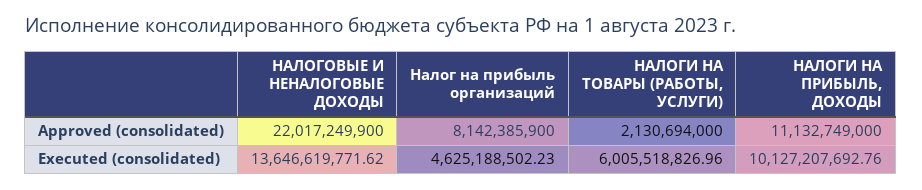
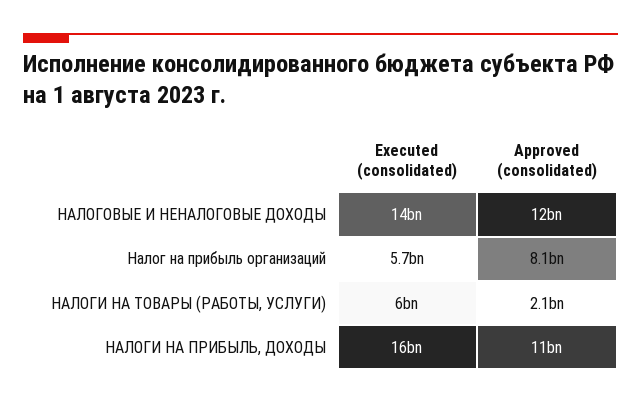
  {
    "НАЛОГОВЫЕ И НЕНАЛОГОВЫЕ ДОХОДЫ": {
-     "Approved (consolidated)": 22017249900,
+     "Approved (consolidated)": 12000000000,
      "Executed (consolidated)": 13646619771.62
    },
    "Налог на прибыль организаций": {
      "Approved (consolidated)": 8142385900,
-     "Executed (consolidated)": 4625188502.23
+     "Executed (consolidated)": 5700000000
    },
    "НАЛОГИ НА ТОВАРЫ (РАБОТЫ, УСЛУГИ)": {
      "Approved (consolidated)": 2130694000,
      "Executed (consolidated)": 6005518826.96
    },
    "НАЛОГИ НА ПРИБЫЛЬ, ДОХОДЫ": {
      "Approved (consolidated)": 11132749000,
-     "Executed (consolidated)": 10127207692.76
+     "Executed (consolidated)": 16000000000
    }
  }

